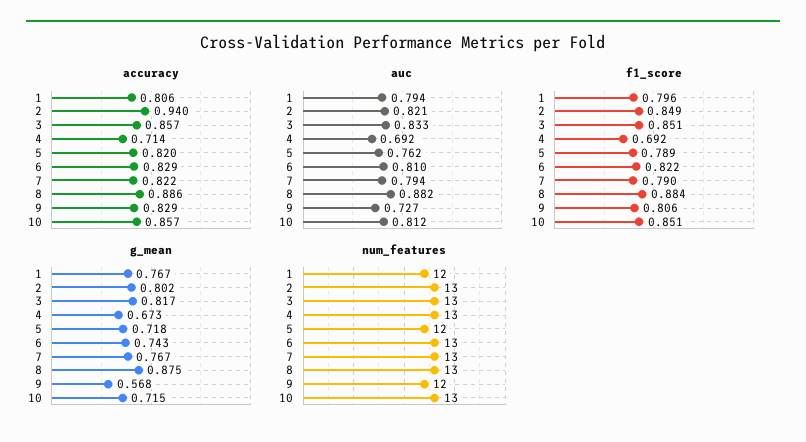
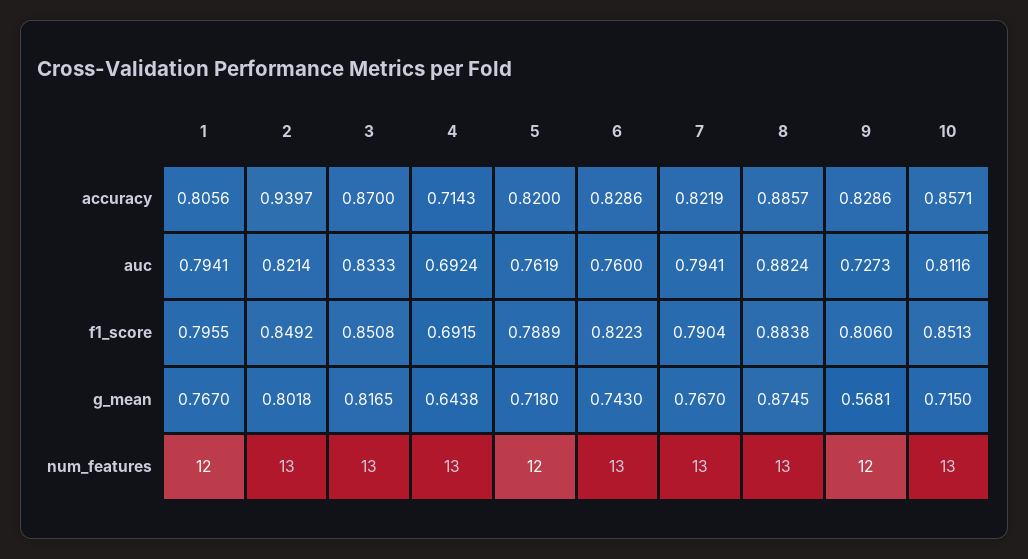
  {
    "accuracy": {
      "1": 0.8056,
      "2": 0.9397,
-     "3": 0.857,
+     "3": 0.87,
      "4": 0.7143,
      "5": 0.82,
      "6": 0.8286,
      "7": 0.8219,
      "8": 0.8857,
      "9": 0.8286,
      "10": 0.8571
    },
    "auc": {
      "1": 0.7941,
      "2": 0.8214,
      "3": 0.8333,
      "4": 0.6924,
      "5": 0.7619,
-     "6": 0.81,
+     "6": 0.76,
      "7": 0.7941,
      "8": 0.8824,
      "9": 0.7273,
      "10": 0.8116
    },
    "f1_score": {
      "1": 0.7955,
      "2": 0.8492,
      "3": 0.8508,
      "4": 0.6915,
      "5": 0.7889,
      "6": 0.8223,
      "7": 0.7904,
      "8": 0.8838,
      "9": 0.806,
      "10": 0.8513
    },
    "g_mean": {
      "1": 0.767,
      "2": 0.8018,
      "3": 0.8165,
-     "4": 0.673,
+     "4": 0.6438,
      "5": 0.718,
      "6": 0.743,
      "7": 0.767,
      "8": 0.8745,
      "9": 0.5681,
      "10": 0.715
    },
    "num_features": {
      "1": 12,
      "2": 13,
      "3": 13,
      "4": 13,
      "5": 12,
      "6": 13,
      "7": 13,
      "8": 13,
      "9": 12,
      "10": 13
    }
  }

